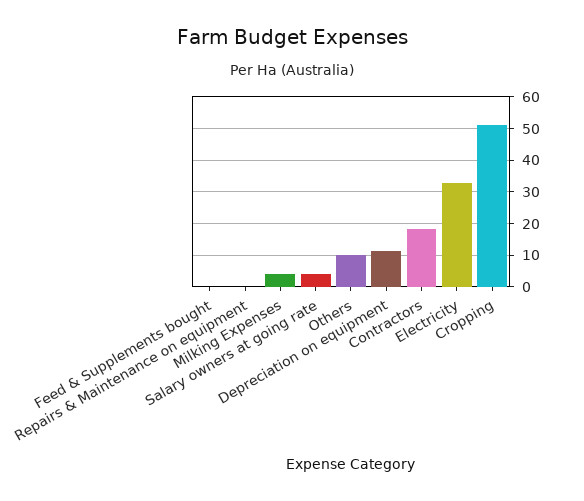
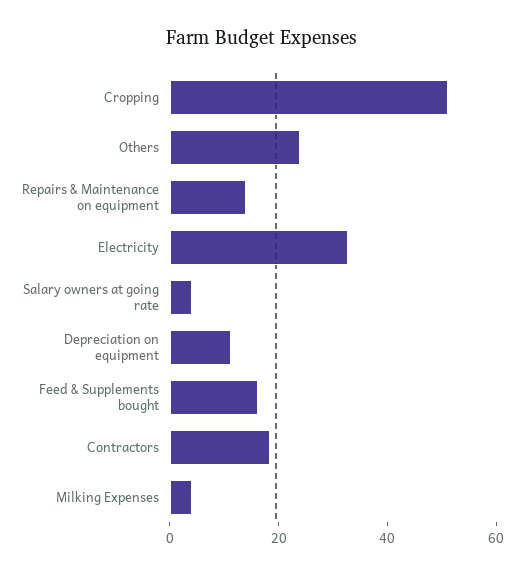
  {
-   "Feed & Supplements bought": 0,
+   "Feed & Supplements bought": 15,
-   "Repairs & Maintenance on equipment": 0,
+   "Repairs & Maintenance on equipment": 15,
    "Milking Expenses": 4,
    "Salary owners at going rate": 4,
-   "Others": 10,
+   "Others": 25,
    "Depreciation on equipment": 12,
    "Contractors": 18,
    "Electricity": 32,
    "Cropping": 52
  }

